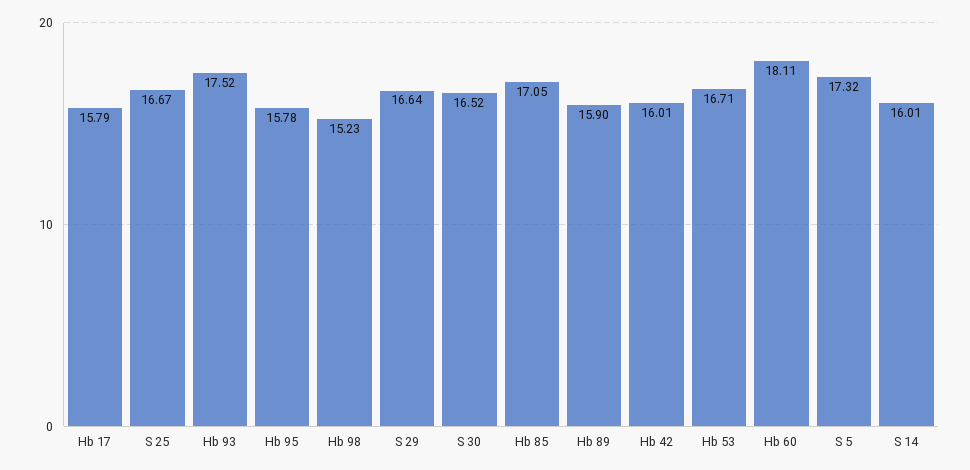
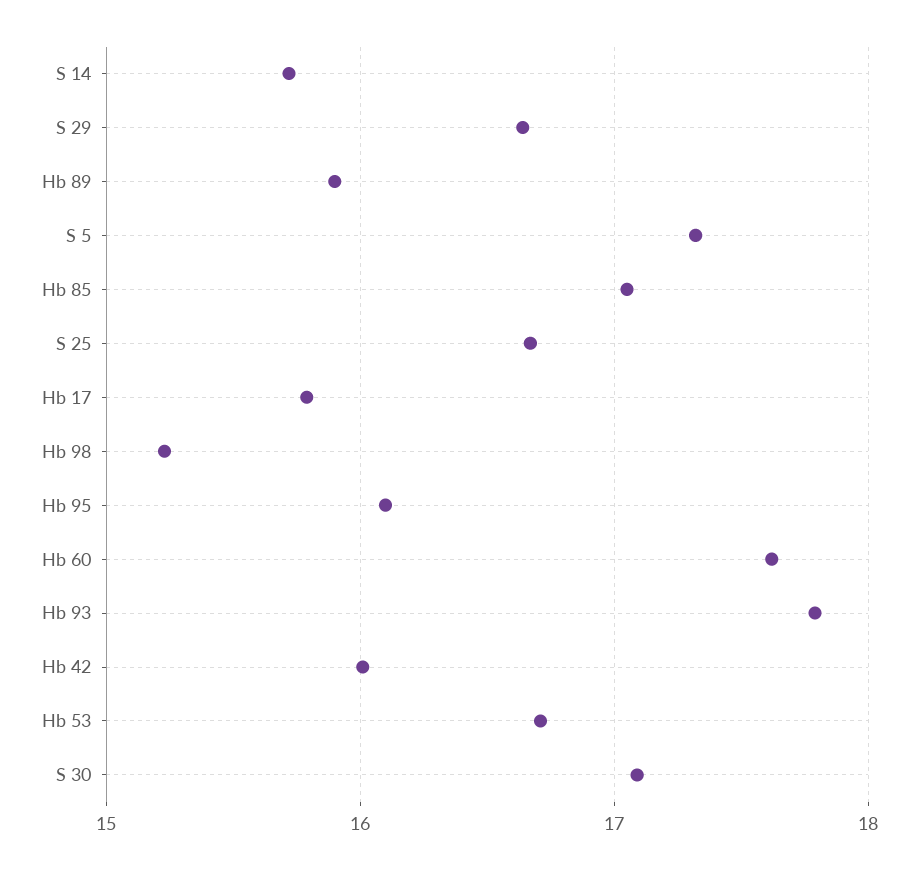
  {
    "Hb 17": 15.79,
    "S 25": 16.67,
-   "Hb 93": 17.52,
+   "Hb 93": 17.8,
-   "Hb 95": 15.78,
+   "Hb 95": 16.1,
    "Hb 98": 15.23,
    "S 29": 16.64,
-   "S 30": 16.52,
+   "S 30": 17.1,
    "Hb 85": 17.05,
    "Hb 89": 15.9,
    "Hb 42": 16.01,
    "Hb 53": 16.71,
-   "Hb 60": 18.11,
+   "Hb 60": 17.6,
    "S 5": 17.32,
-   "S 14": 16.01
+   "S 14": 15.7
  }

